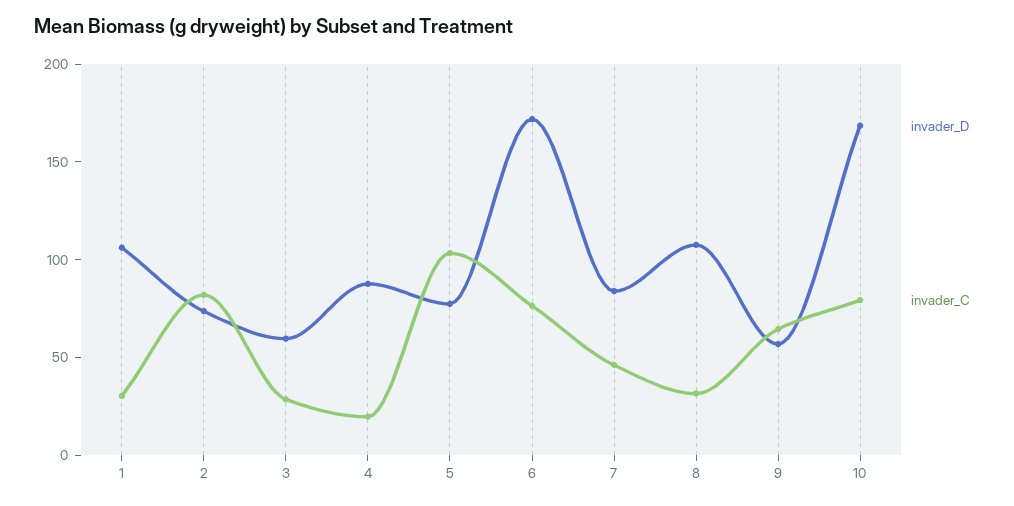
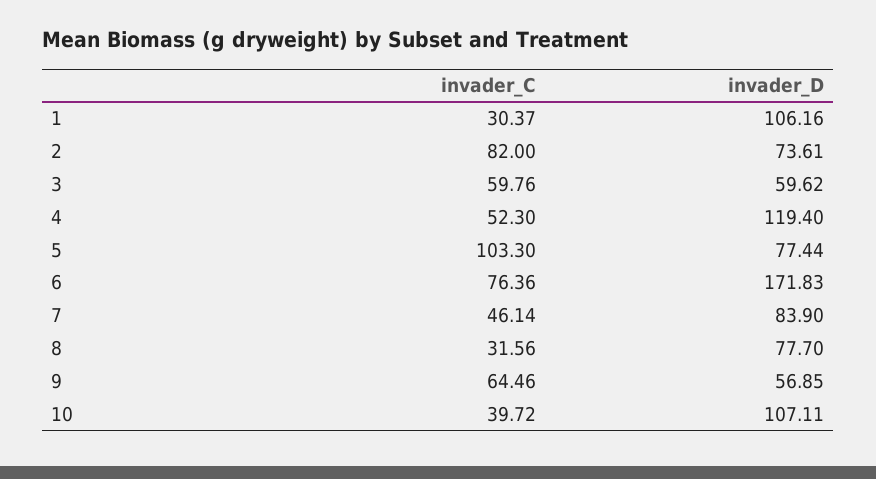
  {
    "invader_D": {
      "1": 106.16,
      "2": 73.61,
      "3": 59.62,
-     "4": 90,
+     "4": 119.4,
      "5": 77.44,
      "6": 171.83,
      "7": 83.9,
-     "8": 110,
+     "8": 77.7,
      "9": 56.85,
-     "10": 170
+     "10": 107.11
    },
    "invader_C": {
      "1": 30.37,
      "2": 82,
-     "3": 30,
+     "3": 59.76,
-     "4": 20,
+     "4": 52.3,
      "5": 103.3,
      "6": 76.36,
      "7": 46.14,
      "8": 31.56,
      "9": 64.46,
-     "10": 80
+     "10": 39.72
    }
  }

